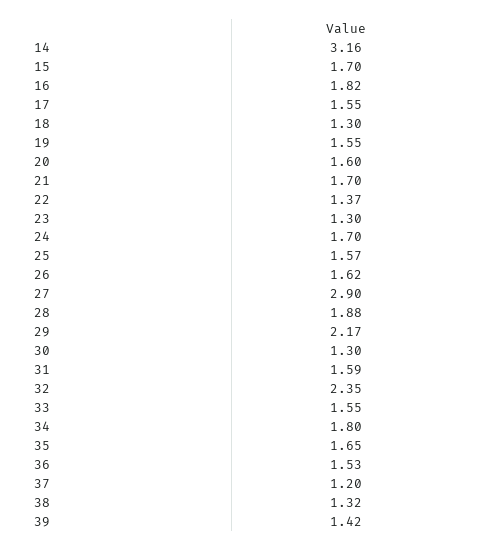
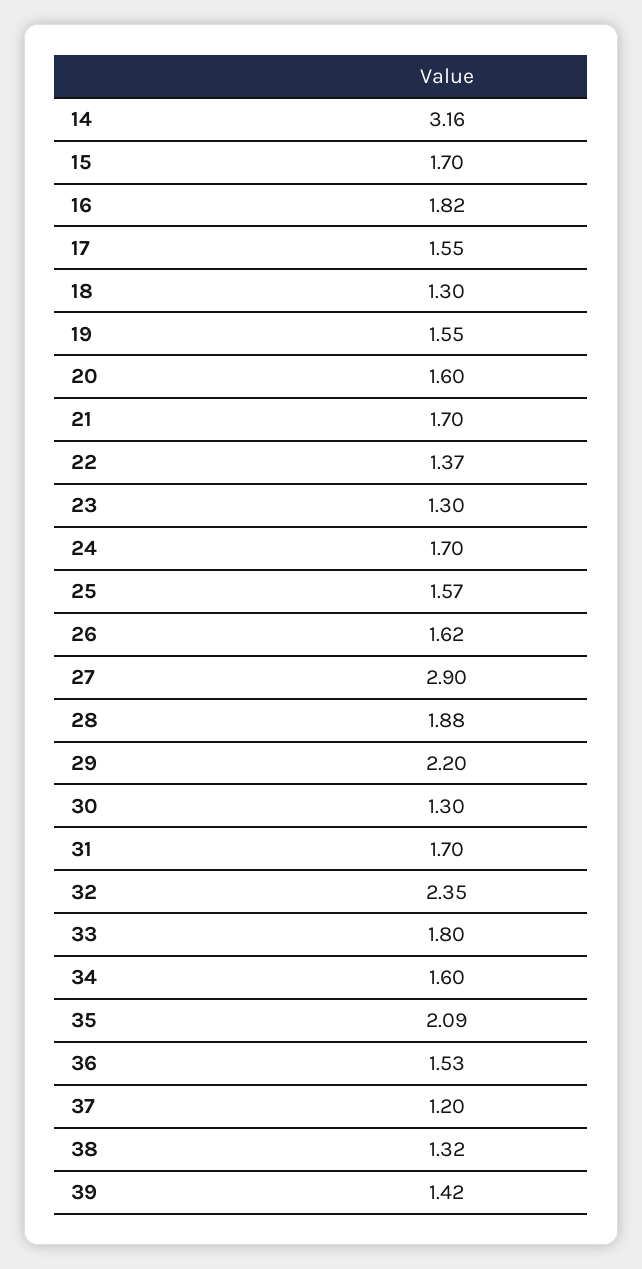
  {
    "14": 3.16,
    "15": 1.7,
    "16": 1.82,
    "17": 1.55,
    "18": 1.3,
    "19": 1.55,
    "20": 1.6,
    "21": 1.7,
    "22": 1.37,
    "23": 1.3,
    "24": 1.7,
    "25": 1.57,
    "26": 1.62,
    "27": 2.9,
    "28": 1.88,
-   "29": 2.17,
+   "29": 2.2,
    "30": 1.3,
-   "31": 1.59,
+   "31": 1.7,
    "32": 2.35,
-   "33": 1.55,
+   "33": 1.8,
-   "34": 1.8,
+   "34": 1.6,
-   "35": 1.65,
+   "35": 2.09,
    "36": 1.53,
    "37": 1.2,
    "38": 1.32,
    "39": 1.42
  }

